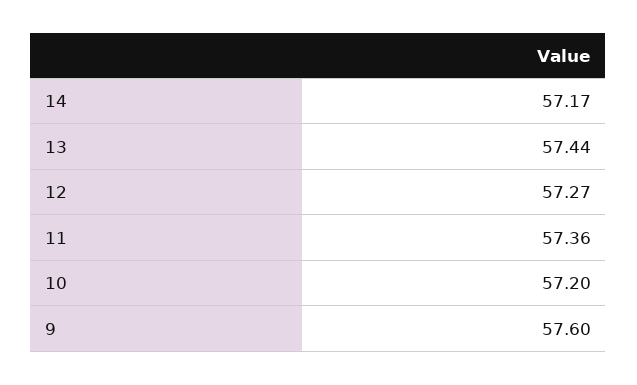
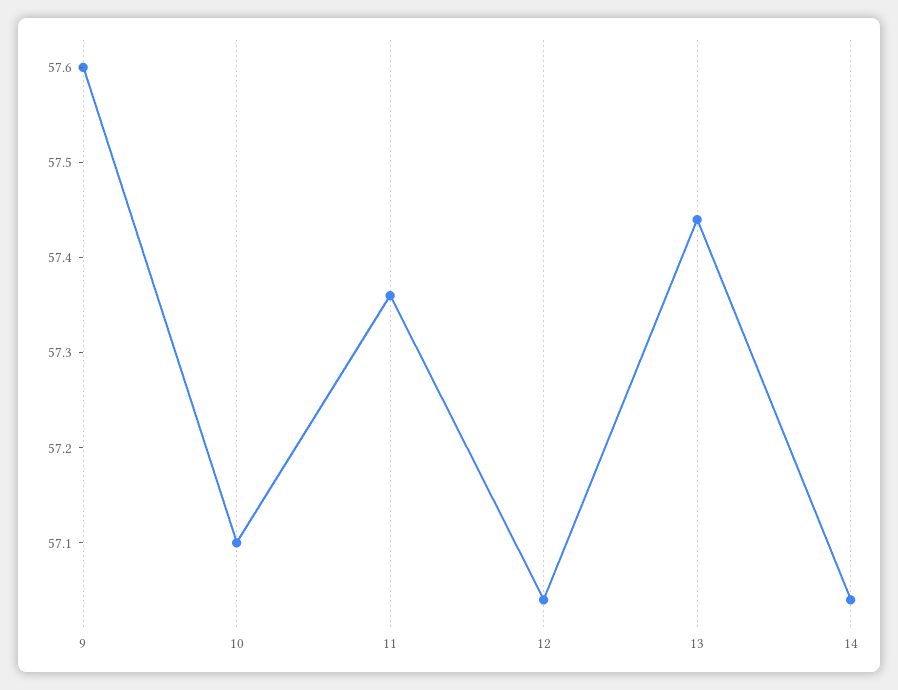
  {
-   "14": 57.17,
+   "14": 57.04,
    "13": 57.44,
-   "12": 57.27,
+   "12": 57.04,
    "11": 57.36,
-   "10": 57.2,
+   "10": 57.1,
    "9": 57.6
  }

